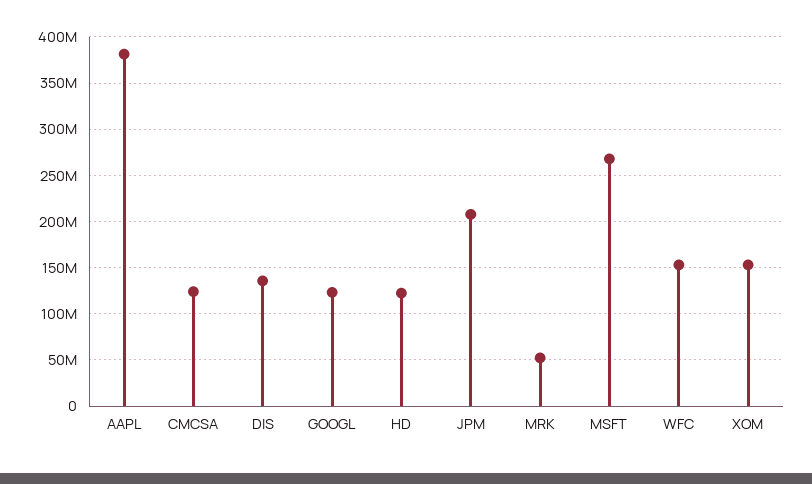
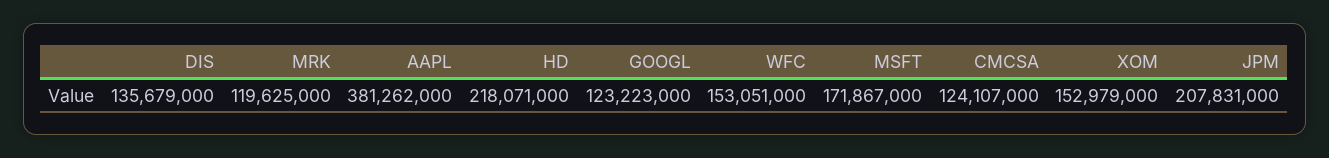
  {
    "AAPL": 381262000,
    "CMCSA": 124107000,
    "DIS": 135679000,
    "GOOGL": 123223000,
-   "HD": 120000000,
+   "HD": 218071000,
    "JPM": 207831000,
-   "MRK": 50000000,
+   "MRK": 119625000,
-   "MSFT": 270000000,
+   "MSFT": 171867000,
    "WFC": 153051000,
    "XOM": 152979000
  }

